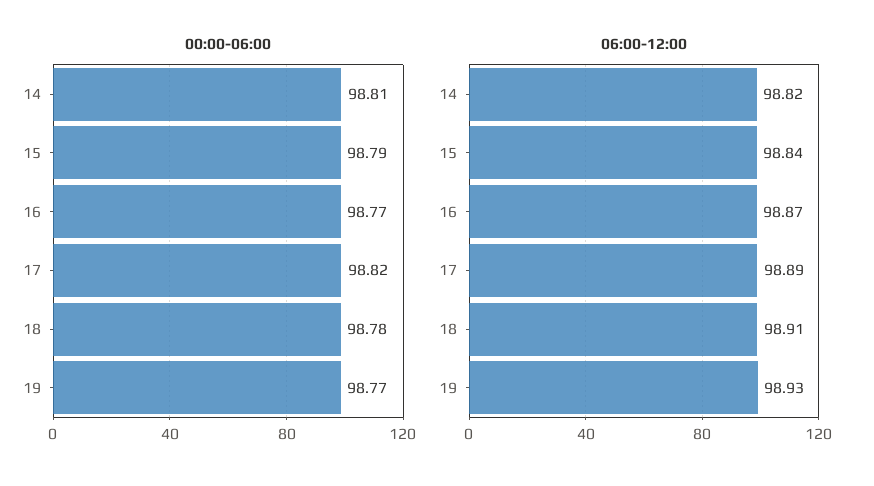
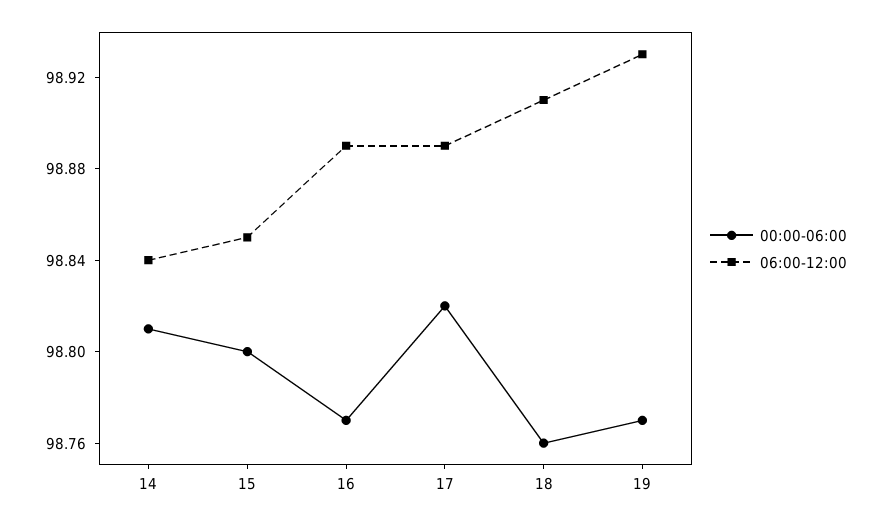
  {
    "00:00-06:00": {
      "14": 98.81,
-     "15": 98.79,
+     "15": 98.8,
      "16": 98.77,
      "17": 98.82,
-     "18": 98.78,
+     "18": 98.76,
      "19": 98.77
    },
    "06:00-12:00": {
-     "14": 98.82,
+     "14": 98.84,
-     "15": 98.84,
+     "15": 98.85,
-     "16": 98.87,
+     "16": 98.89,
      "17": 98.89,
      "18": 98.91,
      "19": 98.93
    }
  }

